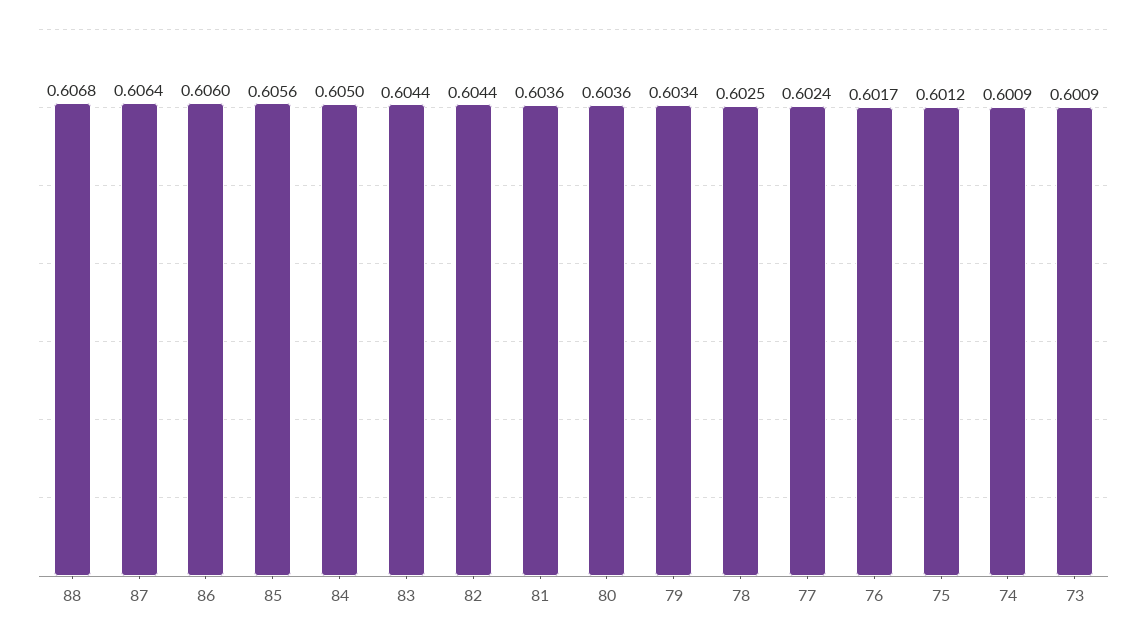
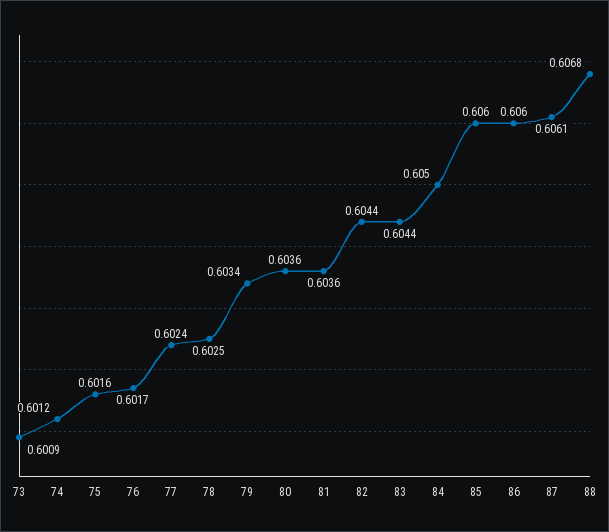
  {
    "88": 0.6068,
-   "87": 0.6064,
+   "87": 0.6061,
    "86": 0.606,
-   "85": 0.6056,
+   "85": 0.606,
    "84": 0.605,
    "83": 0.6044,
    "82": 0.6044,
    "81": 0.6036,
    "80": 0.6036,
    "79": 0.6034,
    "78": 0.6025,
    "77": 0.6024,
    "76": 0.6017,
-   "75": 0.6012,
+   "75": 0.6016,
-   "74": 0.6009,
+   "74": 0.6012,
    "73": 0.6009
  }

